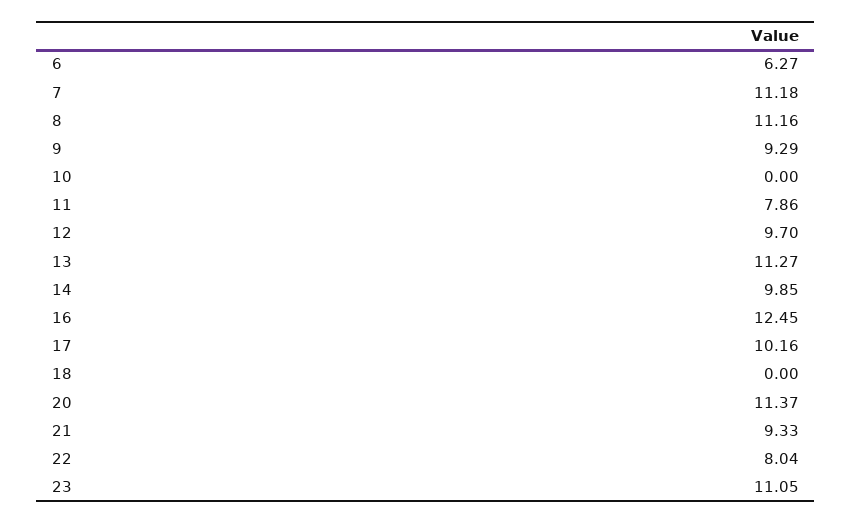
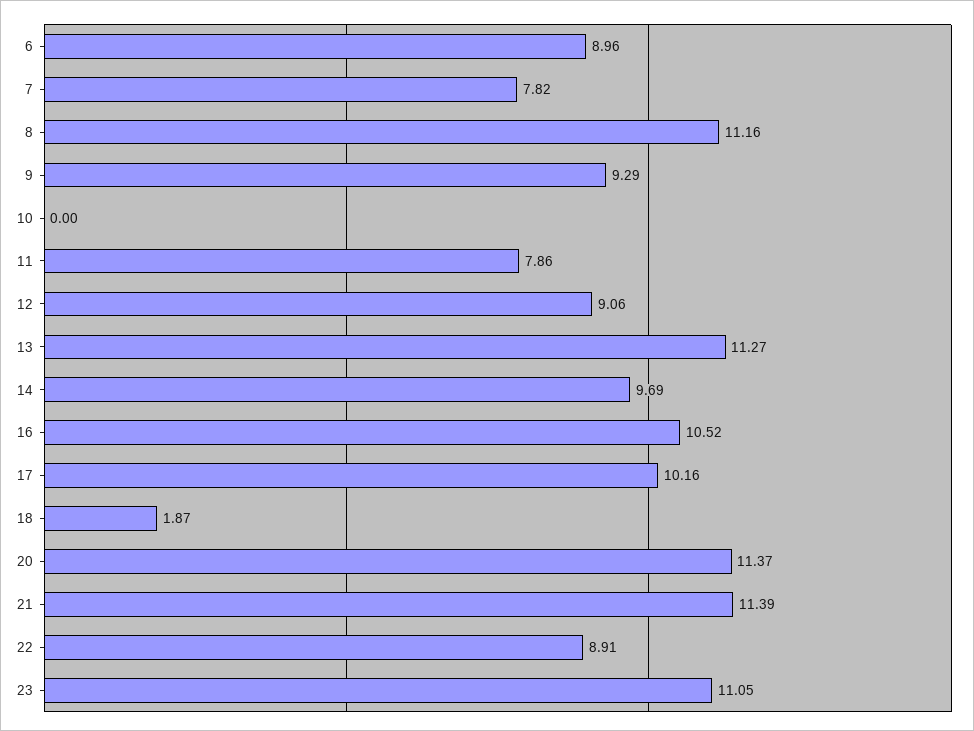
  {
-   "6": 6.27,
+   "6": 8.96,
-   "7": 11.18,
+   "7": 7.82,
    "8": 11.16,
    "9": 9.29,
    "10": 0,
    "11": 7.86,
-   "12": 9.7,
+   "12": 9.06,
    "13": 11.27,
-   "14": 9.85,
+   "14": 9.69,
-   "16": 12.45,
+   "16": 10.52,
    "17": 10.16,
-   "18": 0,
+   "18": 1.87,
    "20": 11.37,
-   "21": 9.33,
+   "21": 11.39,
-   "22": 8.04,
+   "22": 8.91,
    "23": 11.05
  }

